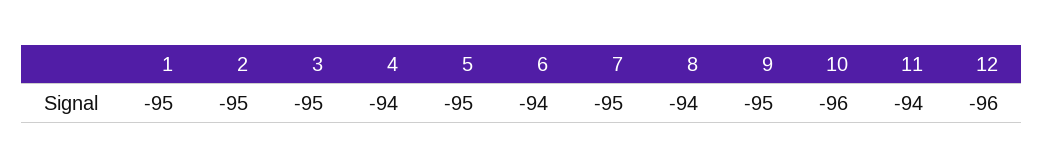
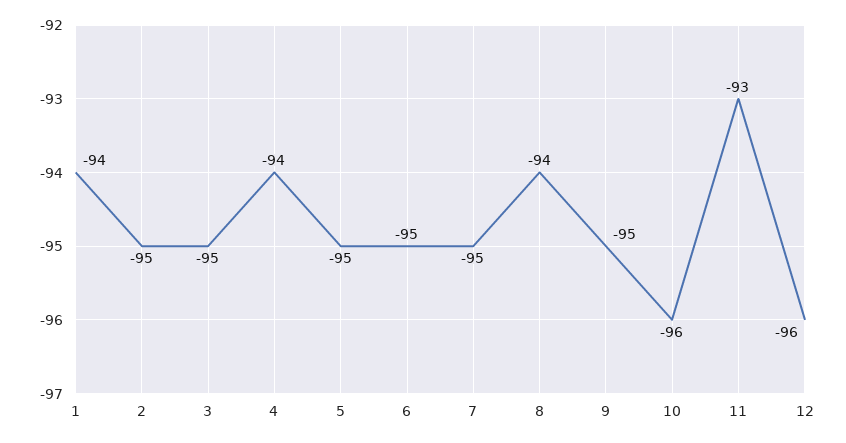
  {
-   "1": -95,
+   "1": -94,
    "2": -95,
    "3": -95,
    "4": -94,
    "5": -95,
-   "6": -94,
+   "6": -95,
    "7": -95,
    "8": -94,
    "9": -95,
    "10": -96,
-   "11": -94,
+   "11": -93,
    "12": -96
  }

